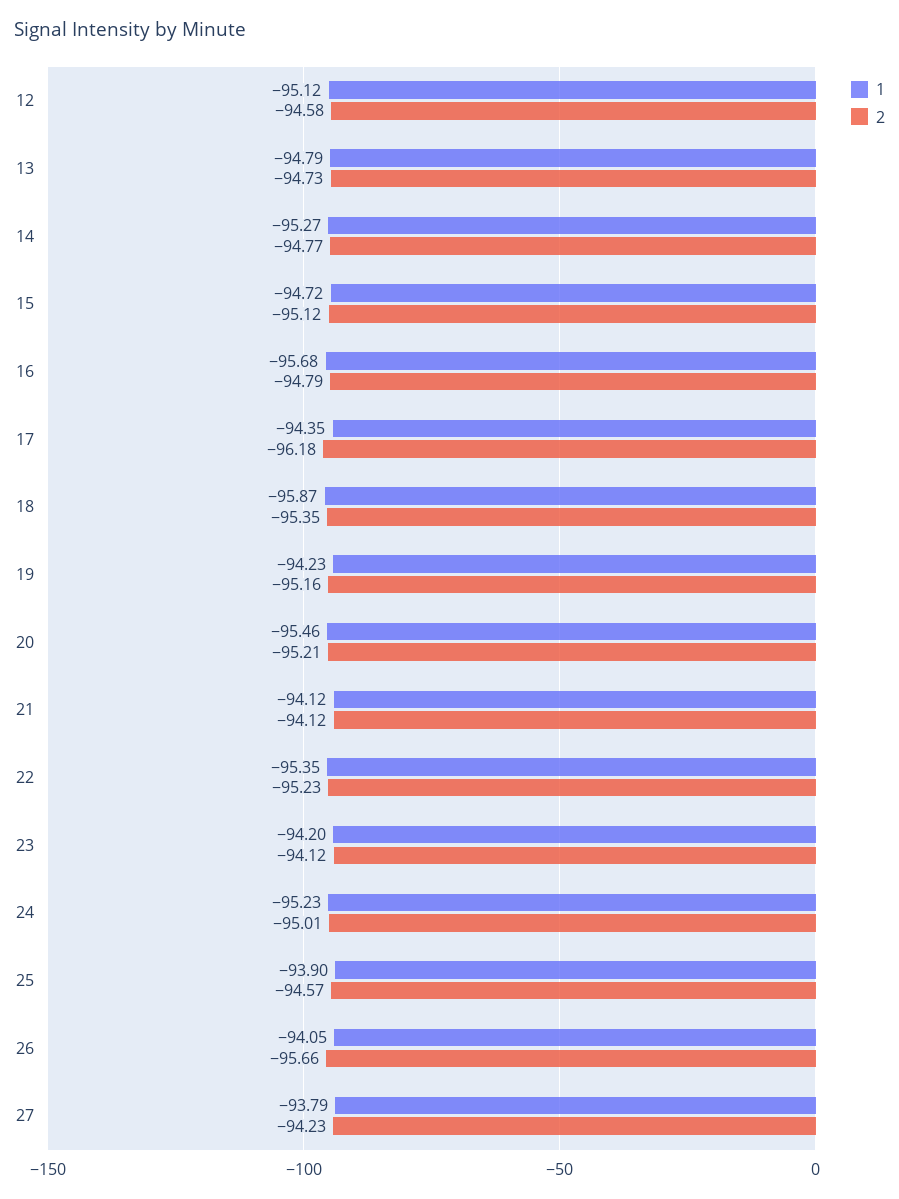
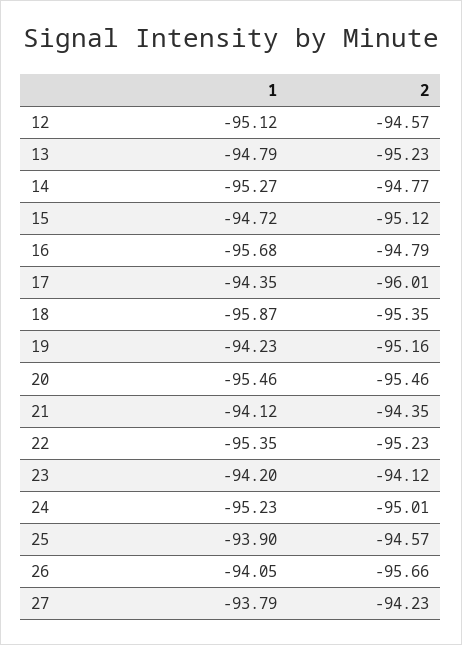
  {
    "1": {
      "12": -95.12,
      "13": -94.79,
      "14": -95.27,
      "15": -94.72,
      "16": -95.68,
      "17": -94.35,
      "18": -95.87,
      "19": -94.23,
      "20": -95.46,
      "21": -94.12,
      "22": -95.35,
      "23": -94.2,
      "24": -95.23,
      "25": -93.9,
      "26": -94.05,
      "27": -93.79
    },
    "2": {
-     "12": -94.58,
+     "12": -94.57,
-     "13": -94.73,
+     "13": -95.23,
      "14": -94.77,
      "15": -95.12,
      "16": -94.79,
-     "17": -96.18,
+     "17": -96.01,
      "18": -95.35,
      "19": -95.16,
-     "20": -95.21,
+     "20": -95.46,
-     "21": -94.12,
+     "21": -94.35,
      "22": -95.23,
      "23": -94.12,
      "24": -95.01,
      "25": -94.57,
      "26": -95.66,
      "27": -94.23
    }
  }

